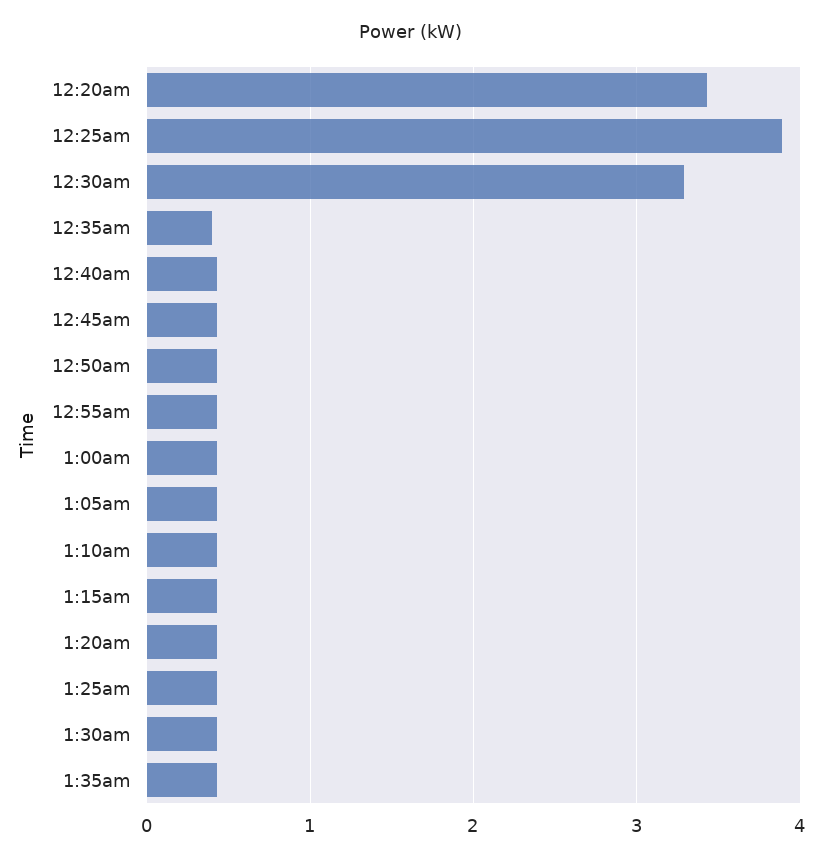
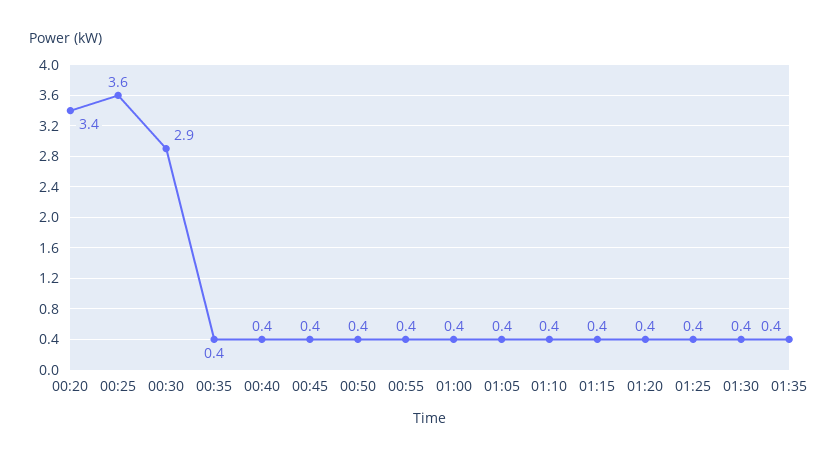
  {
    "12:20am": 3.4,
-   "12:25am": 3.9,
+   "12:25am": 3.6,
-   "12:30am": 3.3,
+   "12:30am": 2.9,
    "12:35am": 0.4,
    "12:40am": 0.4,
    "12:45am": 0.4,
    "12:50am": 0.4,
    "12:55am": 0.4,
    "1:00am": 0.4,
    "1:05am": 0.4,
    "1:10am": 0.4,
    "1:15am": 0.4,
    "1:20am": 0.4,
    "1:25am": 0.4,
    "1:30am": 0.4,
    "1:35am": 0.4
  }

